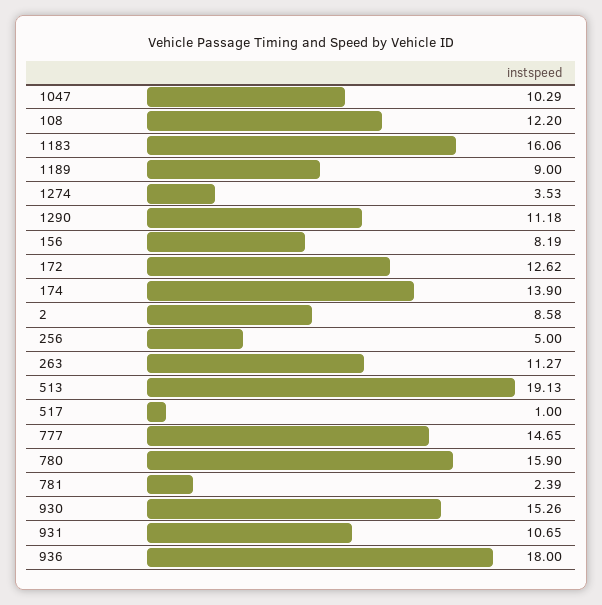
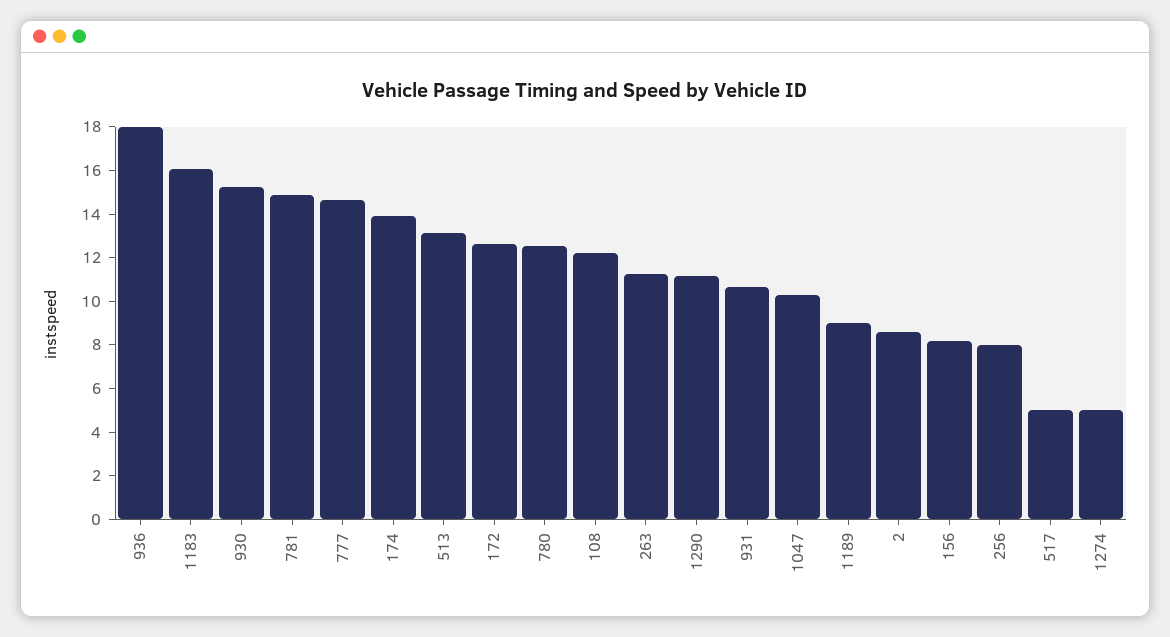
  {
    "1047": 10.29,
    "108": 12.2,
    "1183": 16.06,
    "1189": 9,
-   "1274": 3.53,
+   "1274": 5,
    "1290": 11.18,
    "156": 8.19,
    "172": 12.62,
    "174": 13.9,
    "2": 8.58,
-   "256": 5,
+   "256": 8,
    "263": 11.27,
-   "513": 19.13,
+   "513": 13,
-   "517": 1,
+   "517": 5,
    "777": 14.65,
-   "780": 15.9,
+   "780": 12.5,
-   "781": 2.39,
+   "781": 15,
    "930": 15.26,
    "931": 10.65,
    "936": 18
  }

